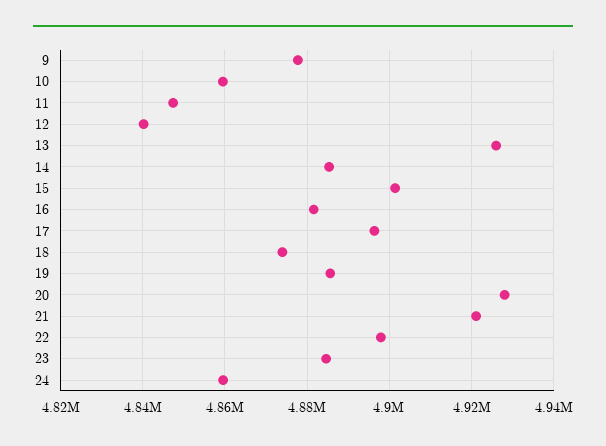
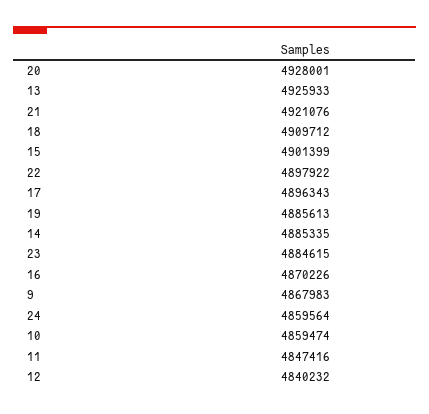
  {
-   "9": 4878000,
+   "9": 4867983,
    "10": 4859474,
    "11": 4847416,
    "12": 4840232,
    "13": 4925933,
    "14": 4885335,
    "15": 4901399,
-   "16": 4882000,
+   "16": 4870226,
    "17": 4896343,
-   "18": 4874000,
+   "18": 4909712,
    "19": 4885613,
    "20": 4928001,
    "21": 4921076,
    "22": 4897922,
    "23": 4884615,
    "24": 4859564
  }

